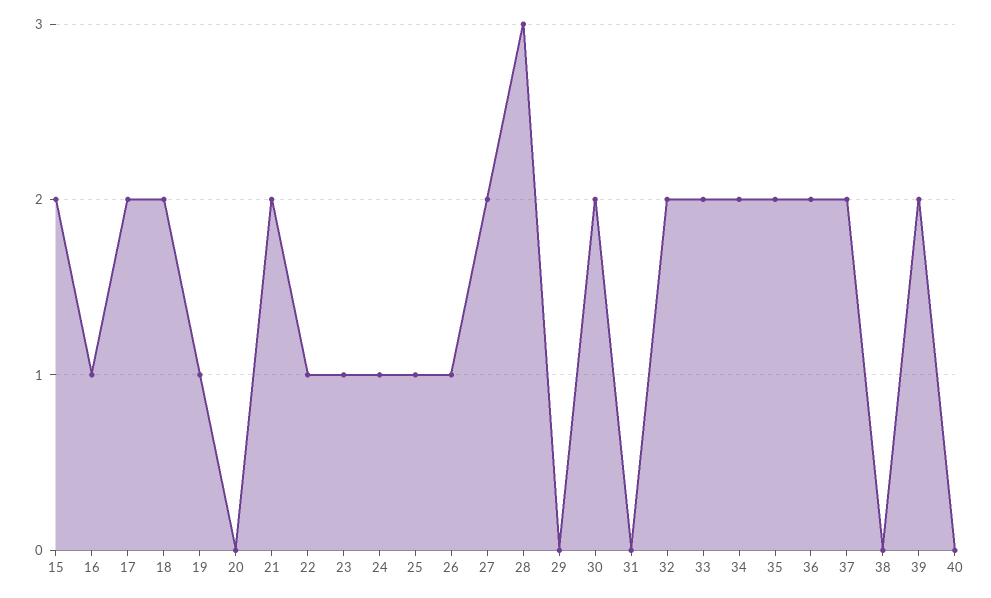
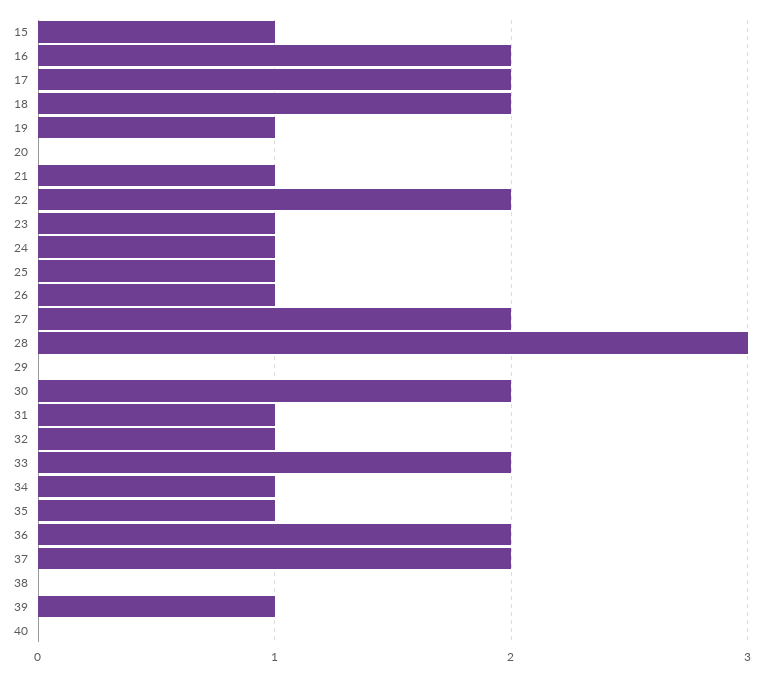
  {
-   "15": 2,
+   "15": 1,
-   "16": 1,
+   "16": 2,
    "17": 2,
    "18": 2,
    "19": 1,
    "20": 0,
-   "21": 2,
+   "21": 1,
-   "22": 1,
+   "22": 2,
    "23": 1,
    "24": 1,
    "25": 1,
    "26": 1,
    "27": 2,
    "28": 3,
    "29": 0,
    "30": 2,
-   "31": 0,
+   "31": 1,
-   "32": 2,
+   "32": 1,
    "33": 2,
-   "34": 2,
+   "34": 1,
-   "35": 2,
+   "35": 1,
    "36": 2,
    "37": 2,
    "38": 0,
-   "39": 2,
+   "39": 1,
    "40": 0
  }

